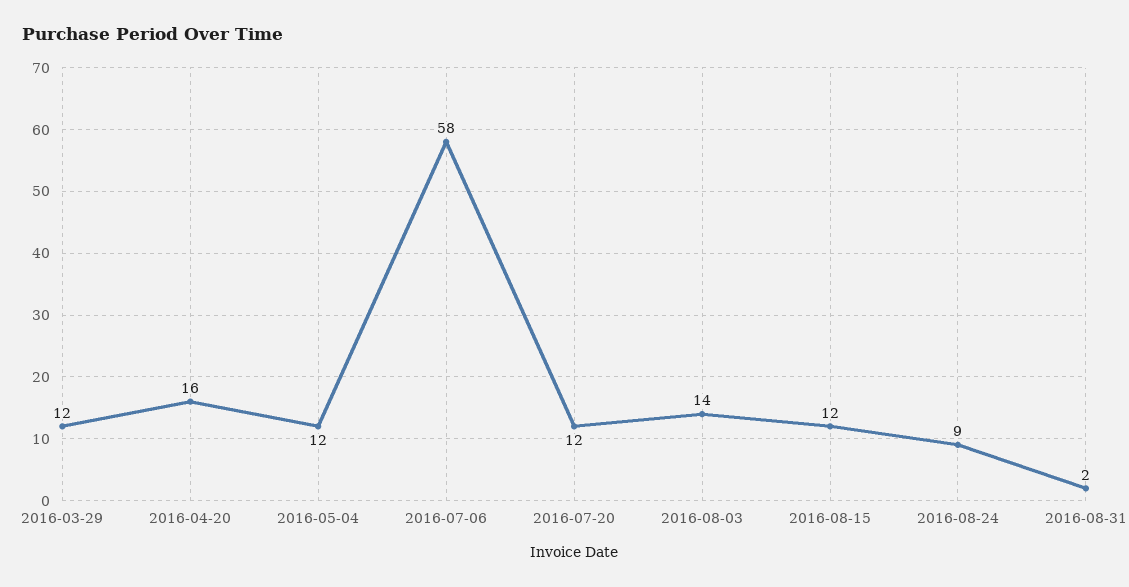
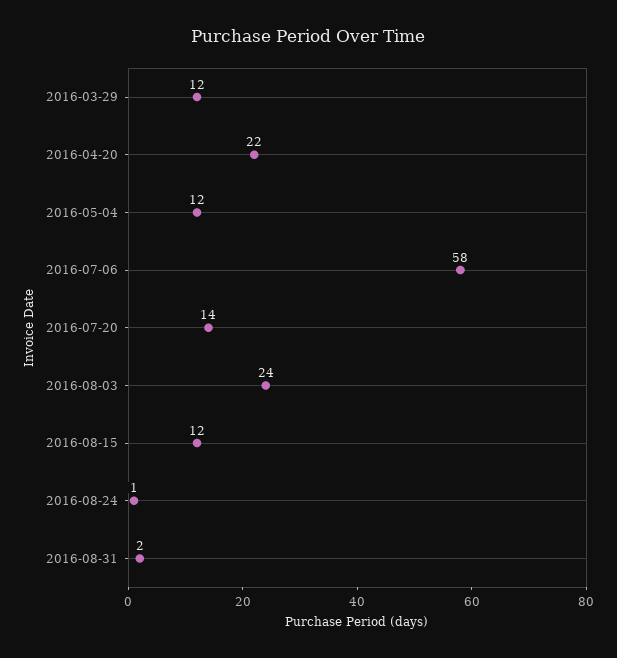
  {
    "2016-03-29": 12,
-   "2016-04-20": 16,
+   "2016-04-20": 22,
    "2016-05-04": 12,
    "2016-07-06": 58,
-   "2016-07-20": 12,
+   "2016-07-20": 14,
-   "2016-08-03": 14,
+   "2016-08-03": 24,
    "2016-08-15": 12,
-   "2016-08-24": 9,
+   "2016-08-24": 1,
    "2016-08-31": 2
  }

